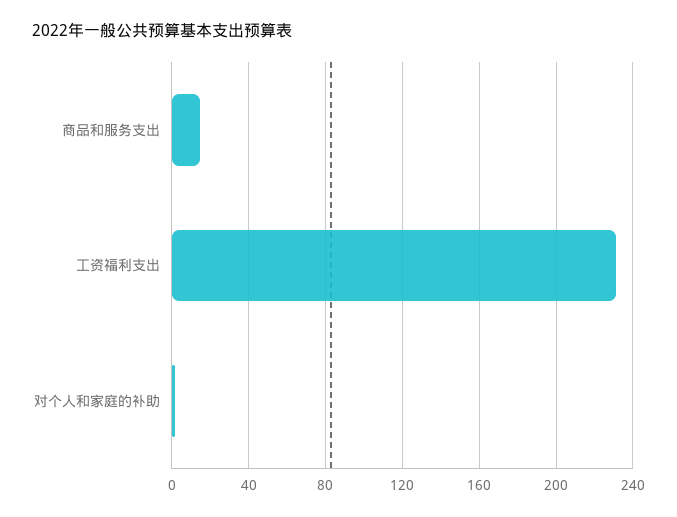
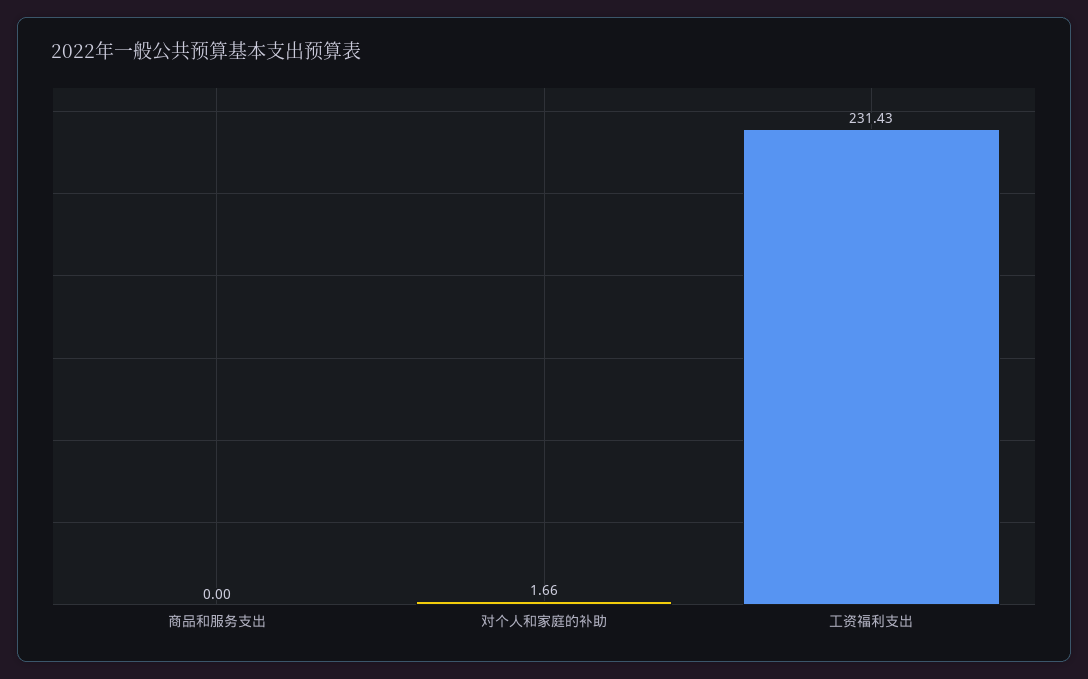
  {
-   "商品和服务支出": 15,
+   "商品和服务支出": 0,
    "工资福利支出": 231.43,
    "对个人和家庭的补助": 1.66
  }

